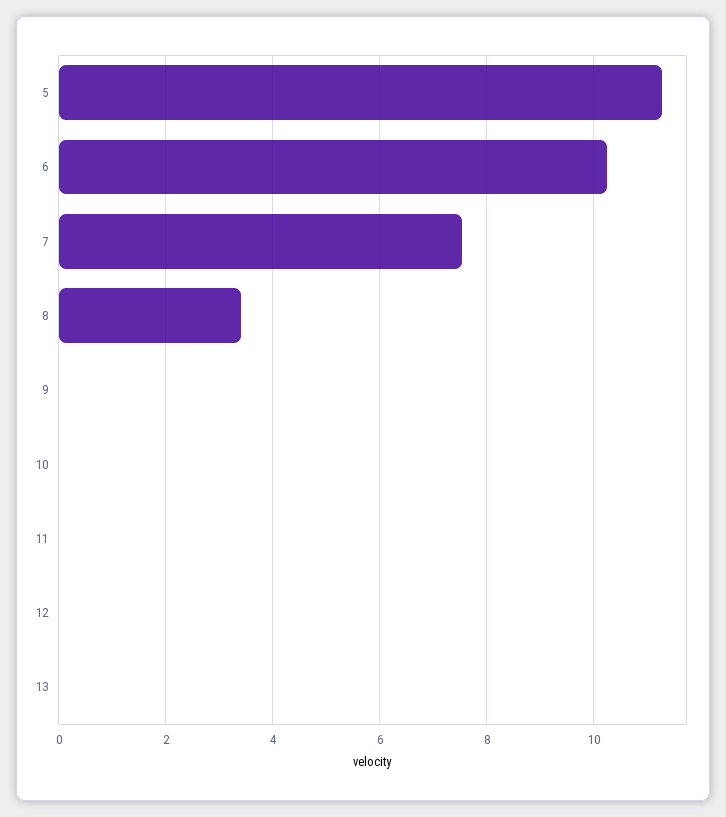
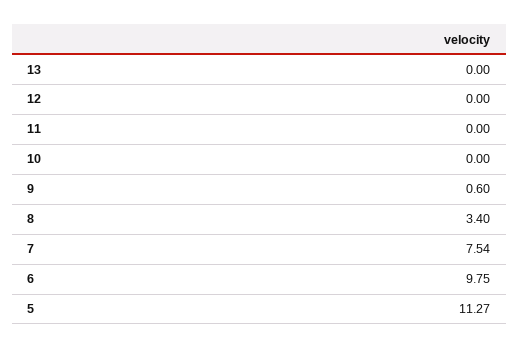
  {
    "5": 11.27,
-   "6": 10.2,
+   "6": 9.75,
    "7": 7.54,
    "8": 3.4,
-   "9": 0,
+   "9": 0.6,
    "10": 0,
    "11": 0,
    "12": 0,
    "13": 0
  }

